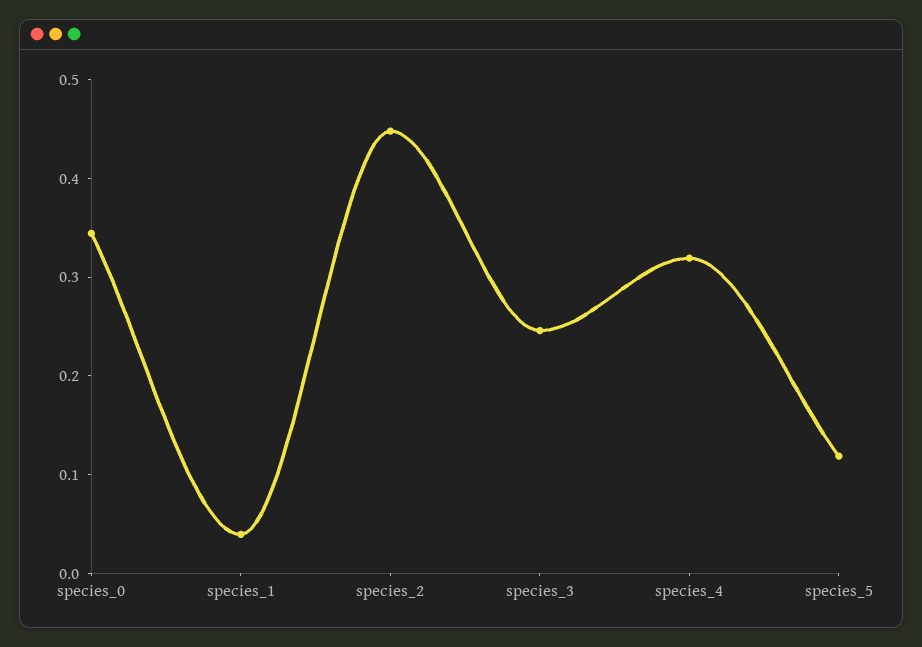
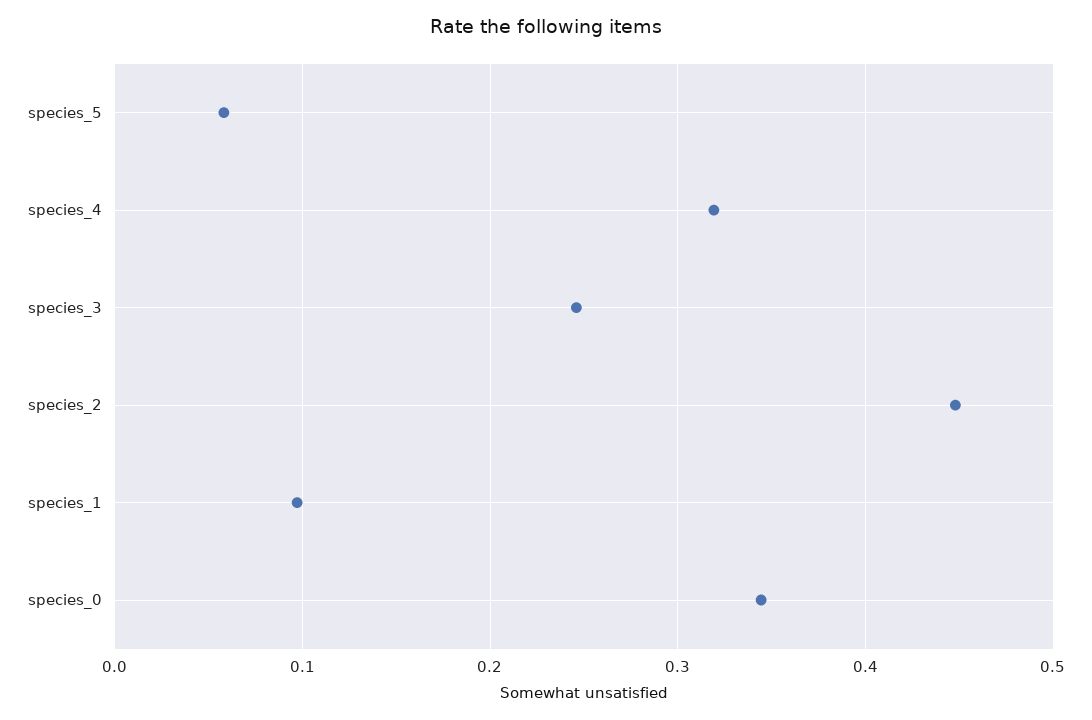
  {
    "species_0": 0.34,
-   "species_1": 0.04,
+   "species_1": 0.1,
    "species_2": 0.45,
    "species_3": 0.25,
    "species_4": 0.32,
-   "species_5": 0.12
+   "species_5": 0.06
  }

